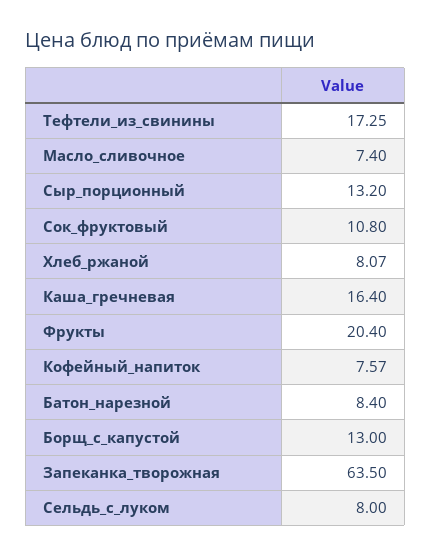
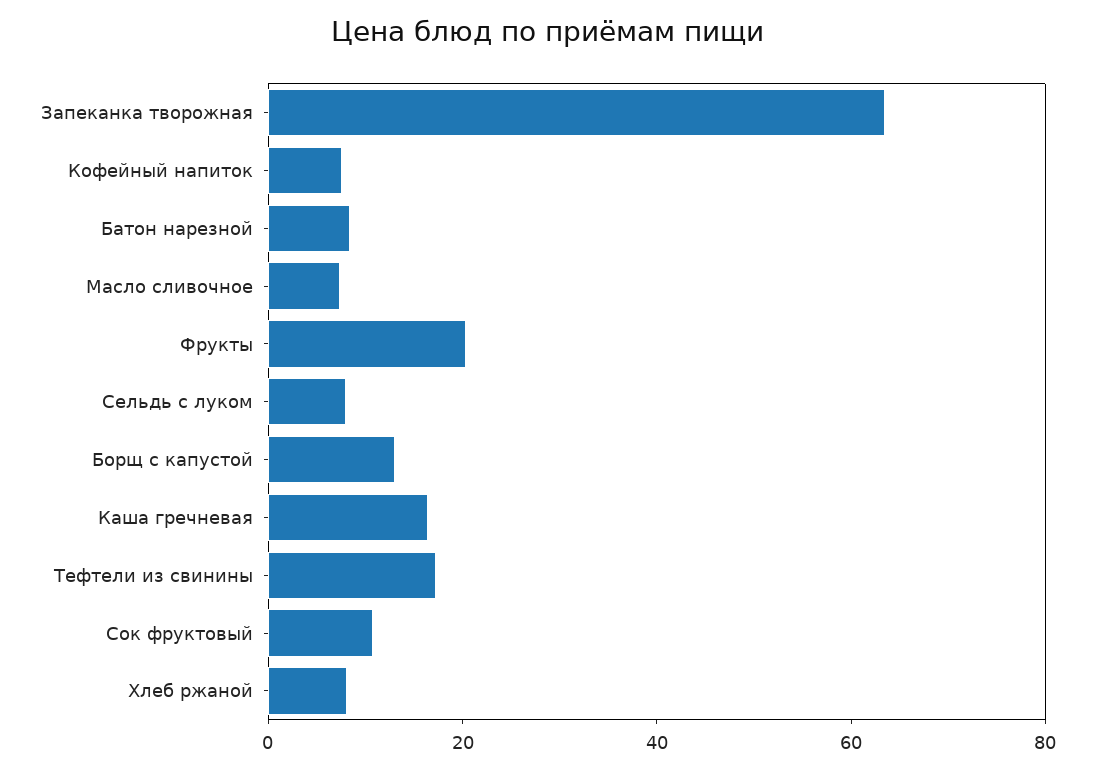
  {
    "Тефтели_из_свинины": 17.25,
    "Масло_сливочное": 7.4,
-   "Сыр_порционный": 13.2,
    "Сок_фруктовый": 10.8,
    "Хлеб_ржаной": 8.07,
    "Каша_гречневая": 16.4,
    "Фрукты": 20.4,
    "Кофейный_напиток": 7.57,
    "Батон_нарезной": 8.4,
    "Борщ_с_капустой": 13,
    "Запеканка_творожная": 63.5,
    "Сельдь_с_луком": 8
  }

